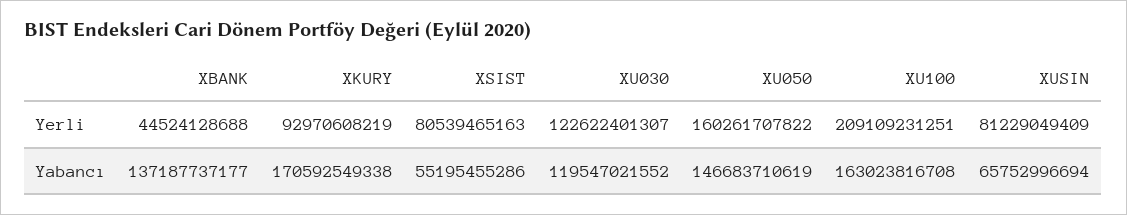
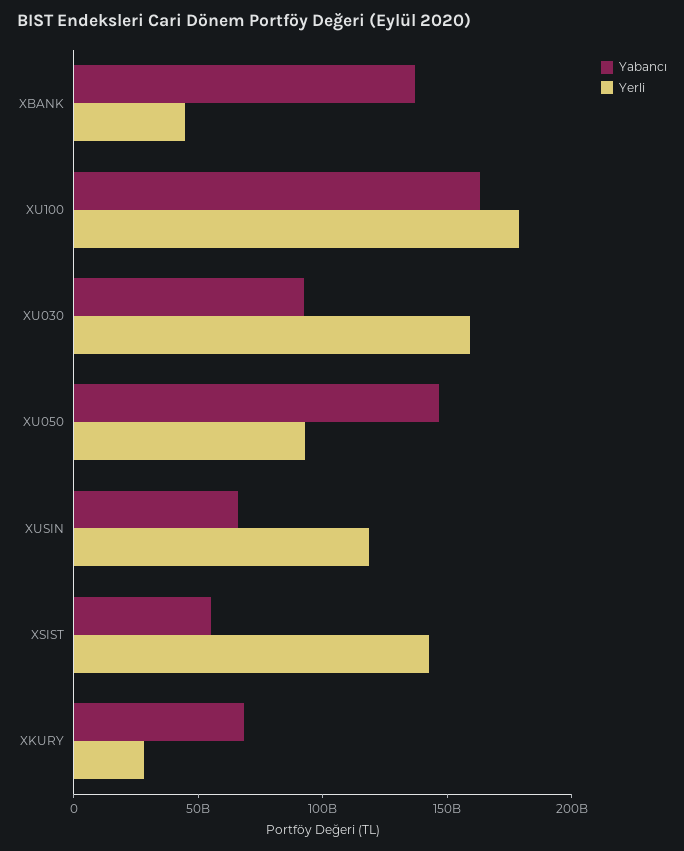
  {
    "Yerli": {
      "XBANK": 44524128688,
-     "XKURY": 92970608219,
+     "XKURY": 30000000000,
-     "XSIST": 80539465163,
+     "XSIST": 140000000000,
-     "XU030": 122622401307,
+     "XU030": 160000000000,
-     "XU050": 160261707822,
+     "XU050": 90000000000,
-     "XU100": 209109231251,
+     "XU100": 180000000000,
-     "XUSIN": 81229049409
+     "XUSIN": 120000000000
    },
    "Yabancı": {
      "XBANK": 137187737177,
-     "XKURY": 170592549338,
+     "XKURY": 70000000000,
      "XSIST": 55195455286,
-     "XU030": 119547021552,
+     "XU030": 90000000000,
      "XU050": 146683710619,
      "XU100": 163023816708,
      "XUSIN": 65752996694
    }
  }

